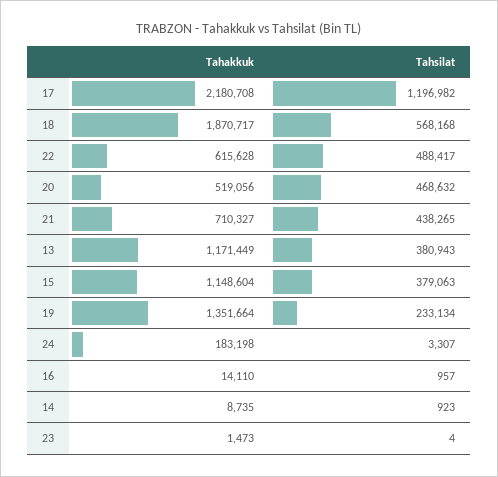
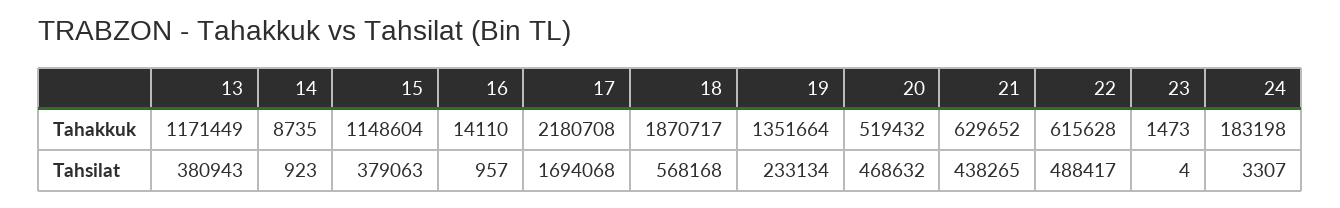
  {
    "Tahakkuk": {
      "17": 2180708,
      "18": 1870717,
      "22": 615628,
-     "20": 519056,
+     "20": 519432,
-     "21": 710327,
+     "21": 629652,
      "13": 1171449,
      "15": 1148604,
      "19": 1351664,
      "24": 183198,
      "16": 14110,
      "14": 8735,
      "23": 1473
    },
    "Tahsilat": {
-     "17": 1196982,
+     "17": 1694068,
      "18": 568168,
      "22": 488417,
      "20": 468632,
      "21": 438265,
      "13": 380943,
      "15": 379063,
      "19": 233134,
      "24": 3307,
      "16": 957,
      "14": 923,
      "23": 4
    }
  }

